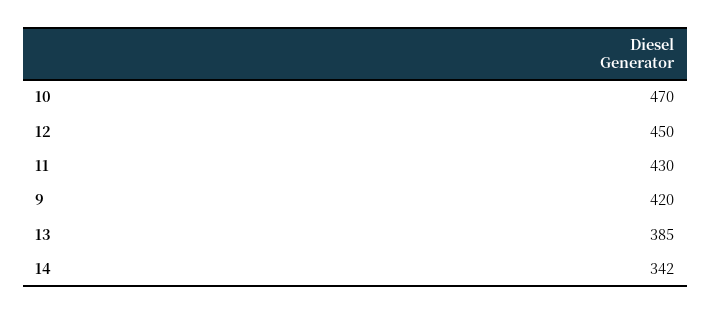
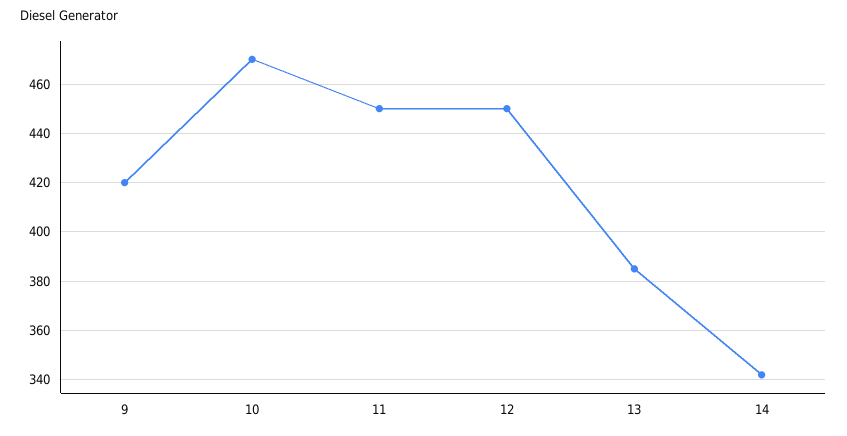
  {
    "10": 470,
    "12": 450,
-   "11": 430,
+   "11": 450,
    "9": 420,
    "13": 385,
    "14": 342
  }

